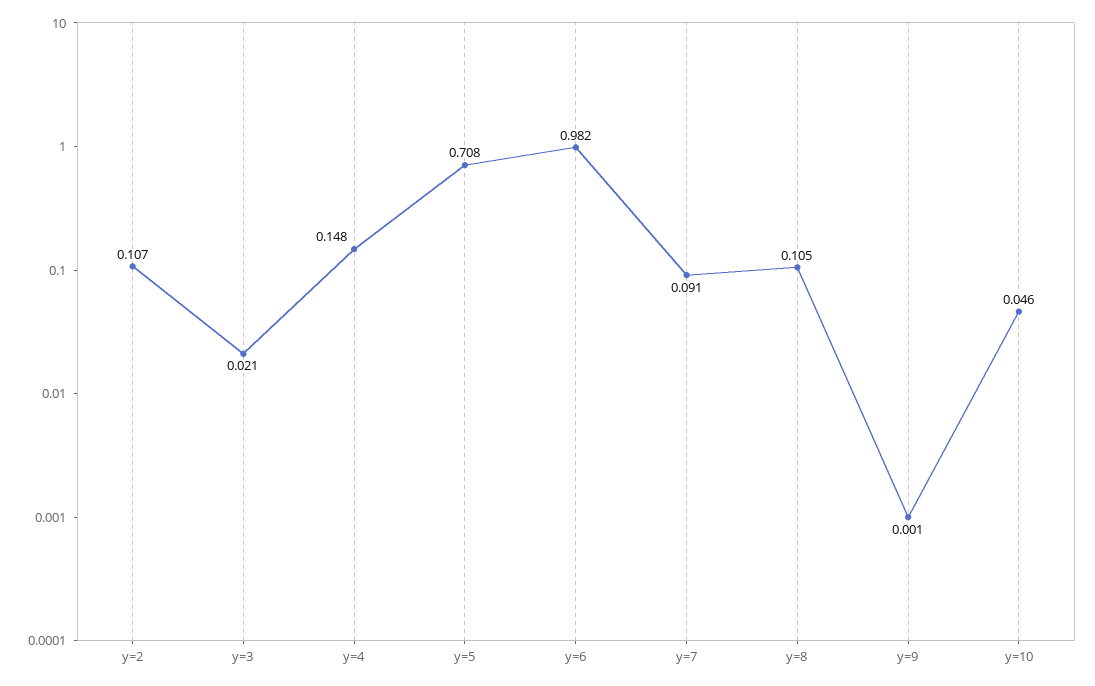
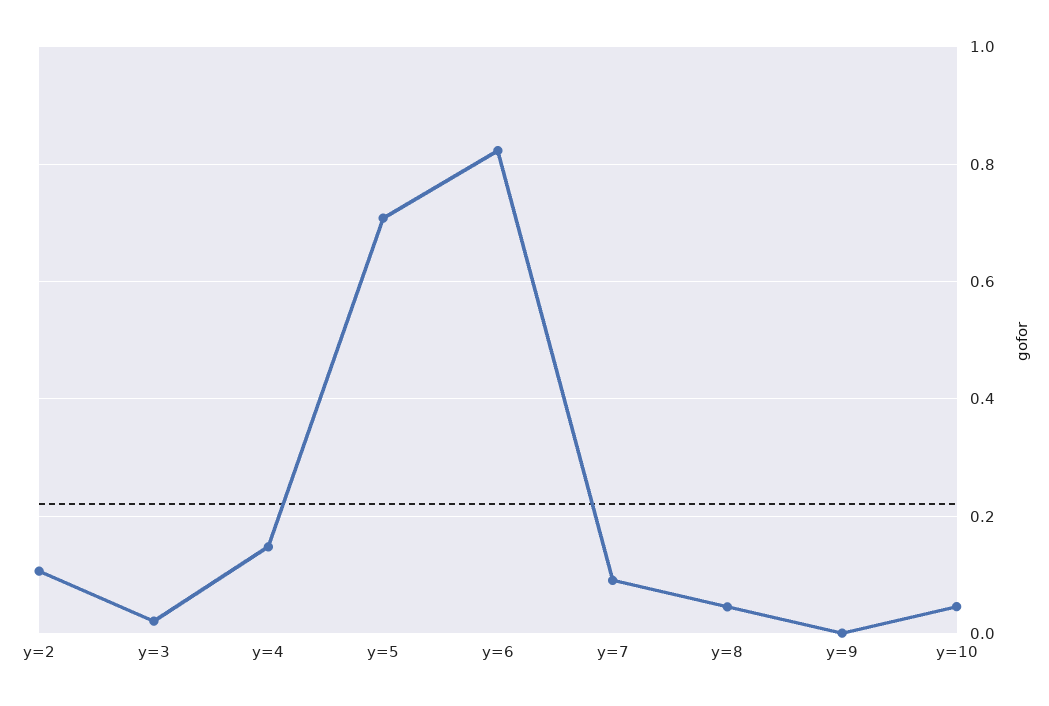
  {
    "y=2": 0.107,
    "y=3": 0.021,
    "y=4": 0.148,
    "y=5": 0.708,
-   "y=6": 0.982,
+   "y=6": 0.82,
    "y=7": 0.091,
-   "y=8": 0.105,
+   "y=8": 0.04,
    "y=9": 0.001,
    "y=10": 0.046
  }

